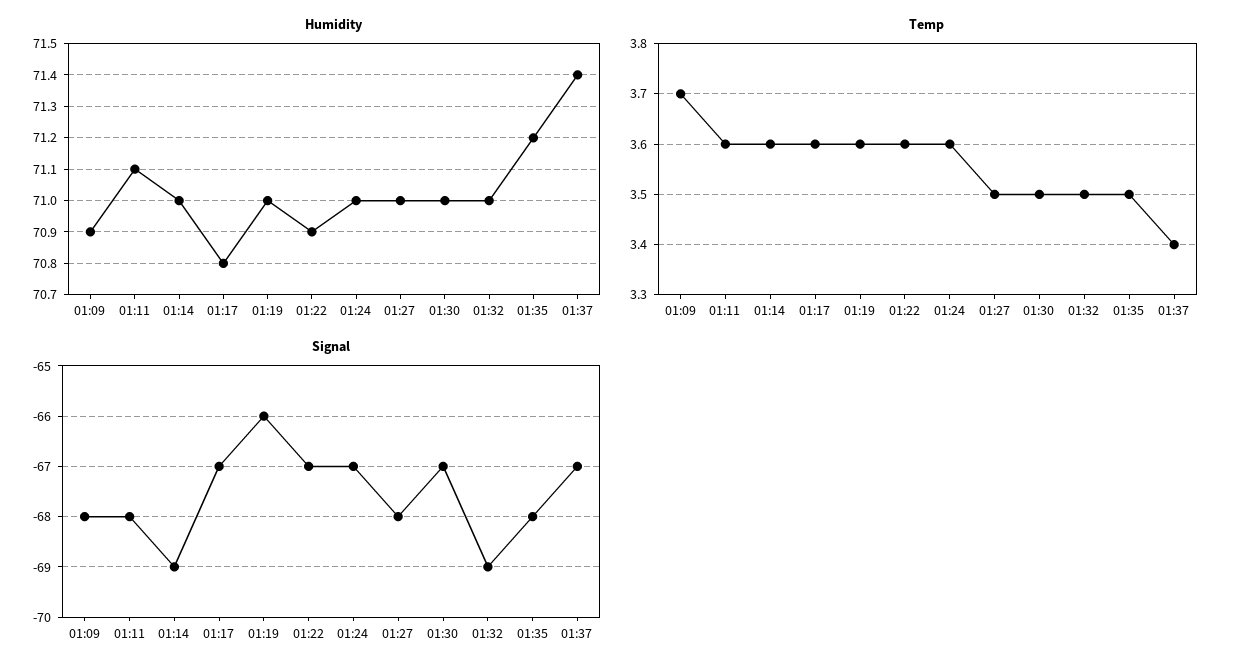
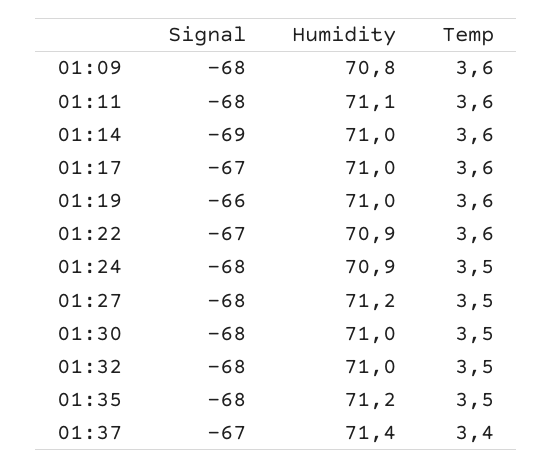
  {
    "Humidity": {
-     "01:09": 70.9,
+     "01:09": 70.8,
      "01:11": 71.1,
      "01:14": 71,
-     "01:17": 70.8,
+     "01:17": 71,
      "01:19": 71,
      "01:22": 70.9,
-     "01:24": 71,
+     "01:24": 70.9,
-     "01:27": 71,
+     "01:27": 71.2,
      "01:30": 71,
      "01:32": 71,
      "01:35": 71.2,
      "01:37": 71.4
    },
    "Temp": {
-     "01:09": 3.7,
+     "01:09": 3.6,
      "01:11": 3.6,
      "01:14": 3.6,
      "01:17": 3.6,
      "01:19": 3.6,
      "01:22": 3.6,
-     "01:24": 3.6,
+     "01:24": 3.5,
      "01:27": 3.5,
      "01:30": 3.5,
      "01:32": 3.5,
      "01:35": 3.5,
      "01:37": 3.4
    },
    "Signal": {
      "01:09": -68,
      "01:11": -68,
      "01:14": -69,
      "01:17": -67,
      "01:19": -66,
      "01:22": -67,
-     "01:24": -67,
+     "01:24": -68,
      "01:27": -68,
-     "01:30": -67,
+     "01:30": -68,
-     "01:32": -69,
+     "01:32": -68,
      "01:35": -68,
      "01:37": -67
    }
  }

